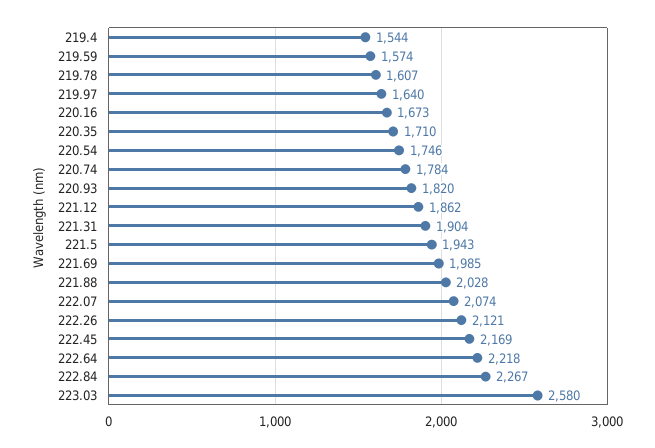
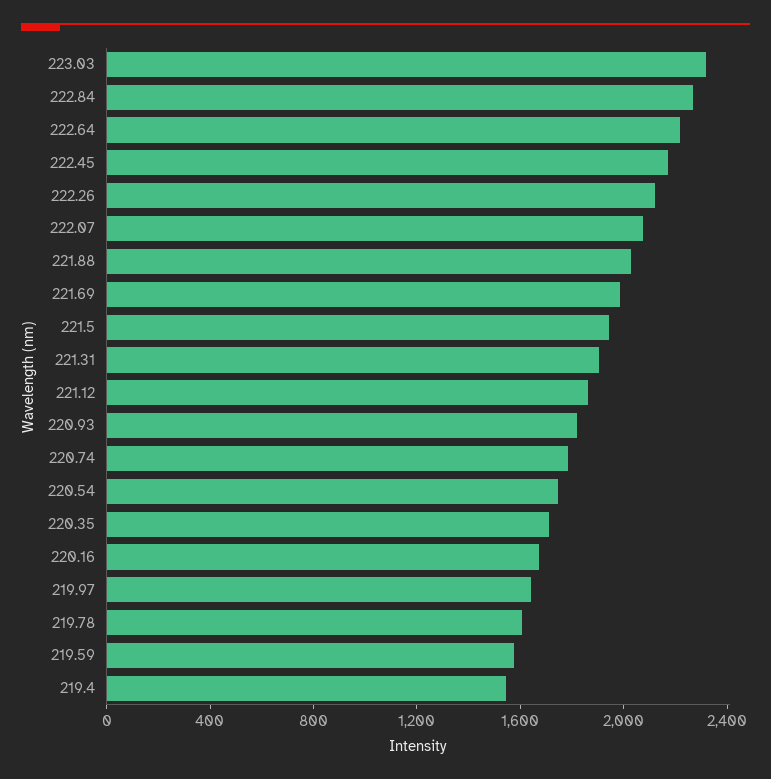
  {
    "219.4": 1544,
    "219.59": 1574,
    "219.78": 1607,
    "219.97": 1640,
    "220.16": 1673,
    "220.35": 1710,
    "220.54": 1746,
    "220.74": 1784,
    "220.93": 1820,
    "221.12": 1862,
    "221.31": 1904,
    "221.5": 1943,
    "221.69": 1985,
    "221.88": 2028,
    "222.07": 2074,
    "222.26": 2121,
    "222.45": 2169,
    "222.64": 2218,
    "222.84": 2267,
-   "223.03": 2580
+   "223.03": 2300
  }

